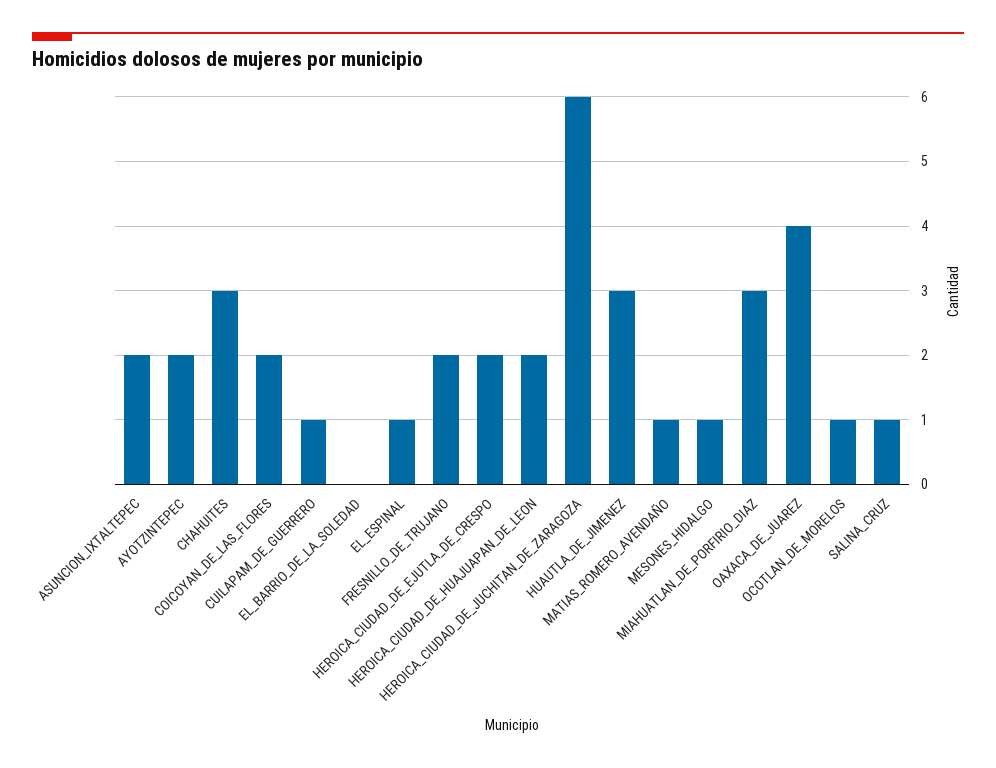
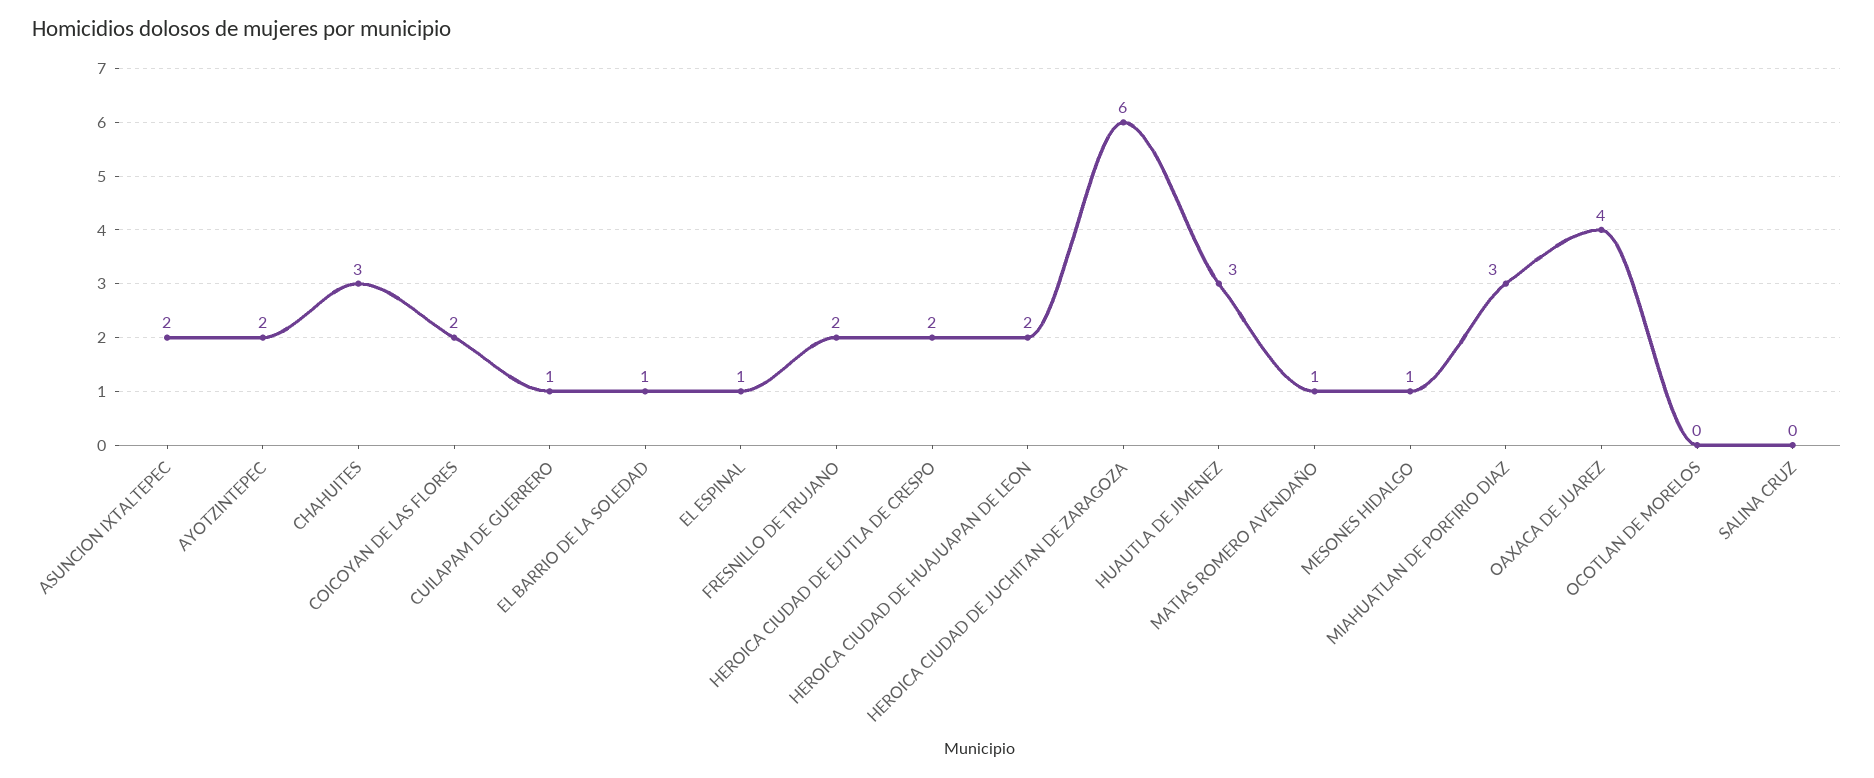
  {
    "ASUNCION_IXTALTEPEC": 2,
    "AYOTZINTEPEC": 2,
    "CHAHUITES": 3,
    "COICOYAN_DE_LAS_FLORES": 2,
    "CUILAPAM_DE_GUERRERO": 1,
-   "EL_BARRIO_DE_LA_SOLEDAD": 0,
+   "EL_BARRIO_DE_LA_SOLEDAD": 1,
    "EL_ESPINAL": 1,
    "FRESNILLO_DE_TRUJANO": 2,
    "HEROICA_CIUDAD_DE_EJUTLA_DE_CRESPO": 2,
    "HEROICA_CIUDAD_DE_HUAJUAPAN_DE_LEON": 2,
    "HEROICA_CIUDAD_DE_JUCHITAN_DE_ZARAGOZA": 6,
    "HUAUTLA_DE_JIMENEZ": 3,
    "MATIAS_ROMERO_AVENDAÑO": 1,
    "MESONES_HIDALGO": 1,
    "MIAHUATLAN_DE_PORFIRIO_DIAZ": 3,
    "OAXACA_DE_JUAREZ": 4,
-   "OCOTLAN_DE_MORELOS": 1,
+   "OCOTLAN_DE_MORELOS": 0,
-   "SALINA_CRUZ": 1
+   "SALINA_CRUZ": 0
  }

